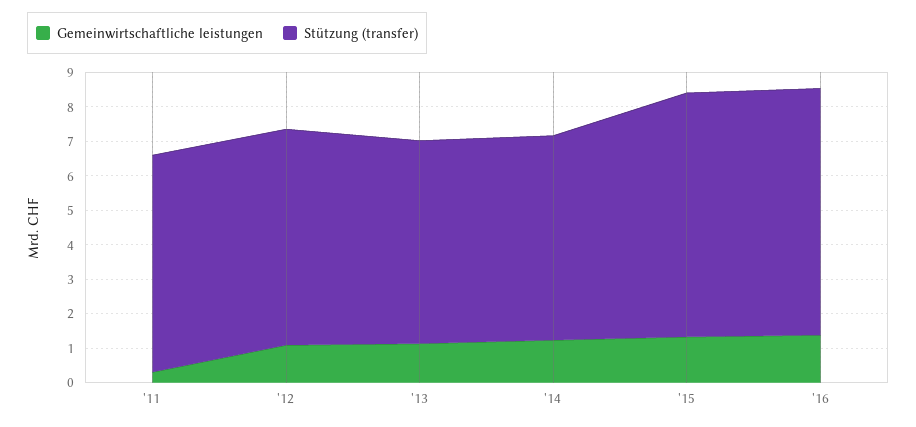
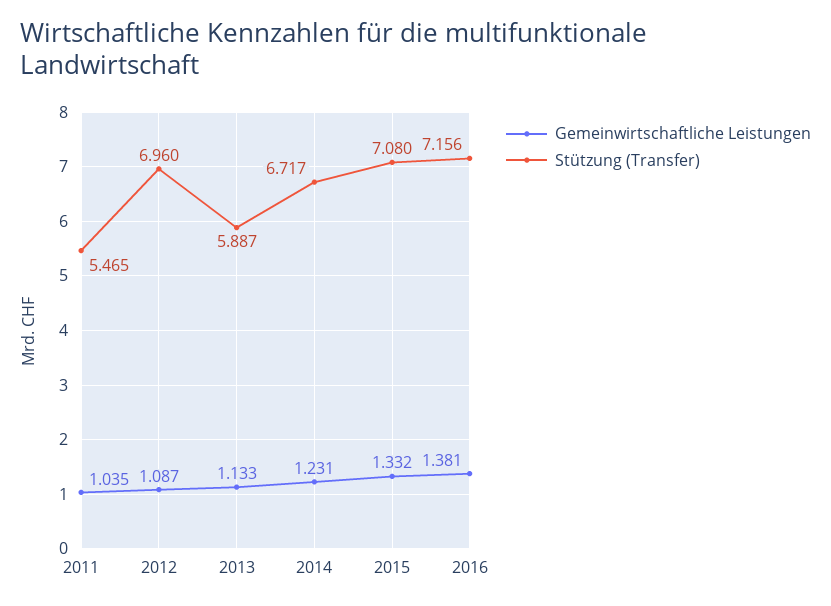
  {
    "Gemeinwirtschaftliche leistungen": {
-     "'11": 0.25,
+     "'11": 1.035,
      "'12": 1.087,
      "'13": 1.133,
      "'14": 1.231,
      "'15": 1.332,
      "'16": 1.381
    },
    "Stützung (transfer)": {
-     "'11": 6.25,
+     "'11": 5.465,
-     "'12": 6.25,
+     "'12": 6.96,
      "'13": 5.887,
-     "'14": 6,
+     "'14": 6.717,
      "'15": 7.08,
      "'16": 7.156
    }
  }

